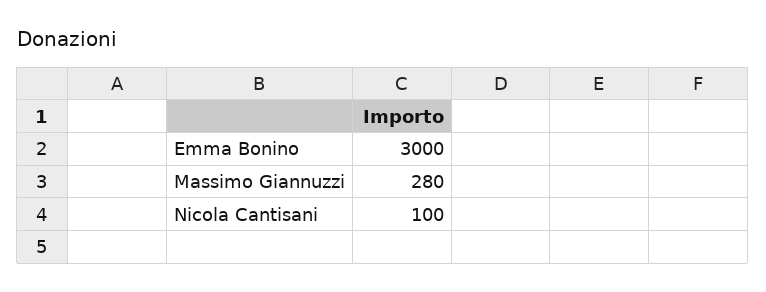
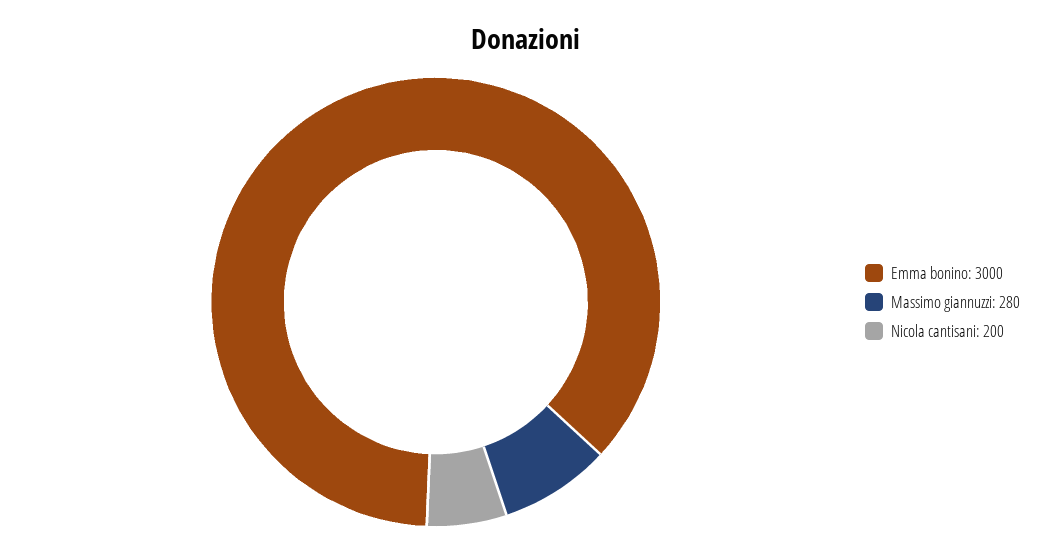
  {
    "Emma Bonino": 3000,
    "Massimo Giannuzzi": 280,
-   "Nicola Cantisani": 100
+   "Nicola Cantisani": 200
  }

